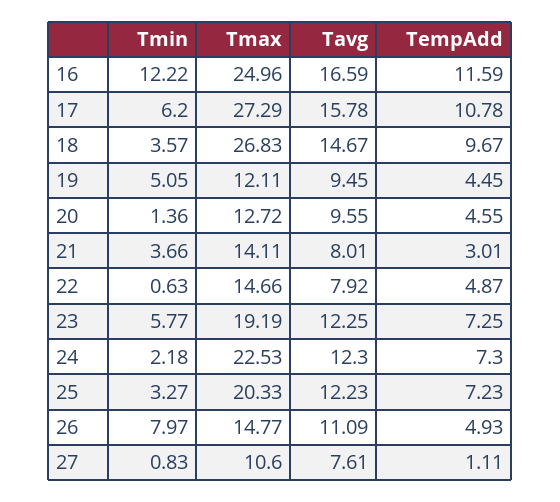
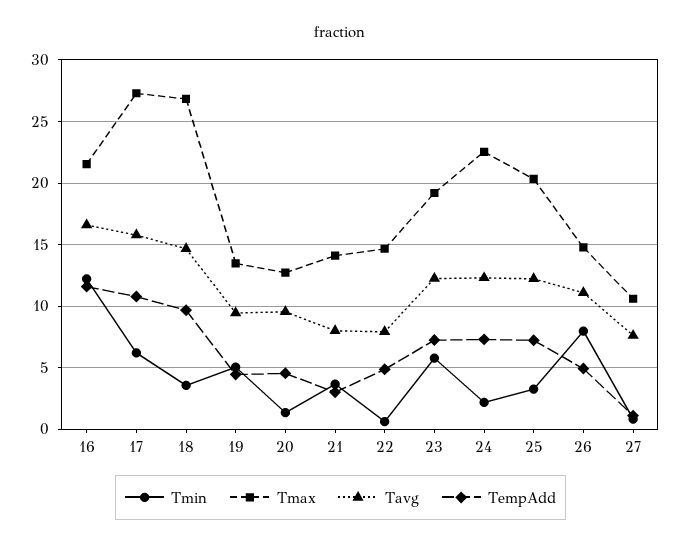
  {
    "Tmin": {
      "16": 12.22,
      "17": 6.2,
      "18": 3.57,
      "19": 5.05,
      "20": 1.36,
      "21": 3.66,
      "22": 0.63,
      "23": 5.77,
      "24": 2.18,
      "25": 3.27,
      "26": 7.97,
      "27": 0.83
    },
    "Tmax": {
-     "16": 24.96,
+     "16": 21.5,
      "17": 27.29,
      "18": 26.83,
-     "19": 12.11,
+     "19": 13.5,
      "20": 12.72,
      "21": 14.11,
      "22": 14.66,
      "23": 19.19,
      "24": 22.53,
      "25": 20.33,
      "26": 14.77,
      "27": 10.6
    },
    "Tavg": {
      "16": 16.59,
      "17": 15.78,
      "18": 14.67,
      "19": 9.45,
      "20": 9.55,
      "21": 8.01,
      "22": 7.92,
      "23": 12.25,
      "24": 12.3,
      "25": 12.23,
      "26": 11.09,
      "27": 7.61
    },
    "TempAdd": {
      "16": 11.59,
      "17": 10.78,
      "18": 9.67,
      "19": 4.45,
      "20": 4.55,
      "21": 3.01,
      "22": 4.87,
      "23": 7.25,
      "24": 7.3,
      "25": 7.23,
      "26": 4.93,
      "27": 1.11
    }
  }

